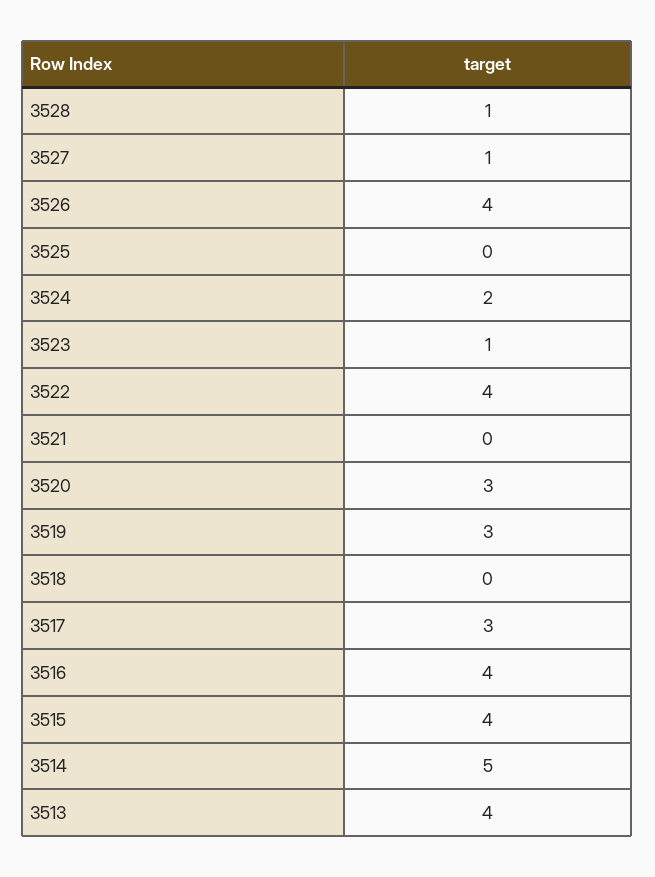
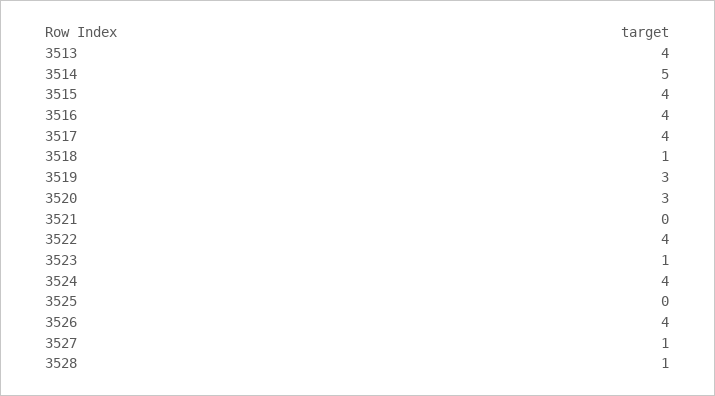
  {
    "3528": 1,
    "3527": 1,
    "3526": 4,
    "3525": 0,
-   "3524": 2,
+   "3524": 4,
    "3523": 1,
    "3522": 4,
    "3521": 0,
    "3520": 3,
    "3519": 3,
-   "3518": 0,
+   "3518": 1,
-   "3517": 3,
+   "3517": 4,
    "3516": 4,
    "3515": 4,
    "3514": 5,
    "3513": 4
  }

